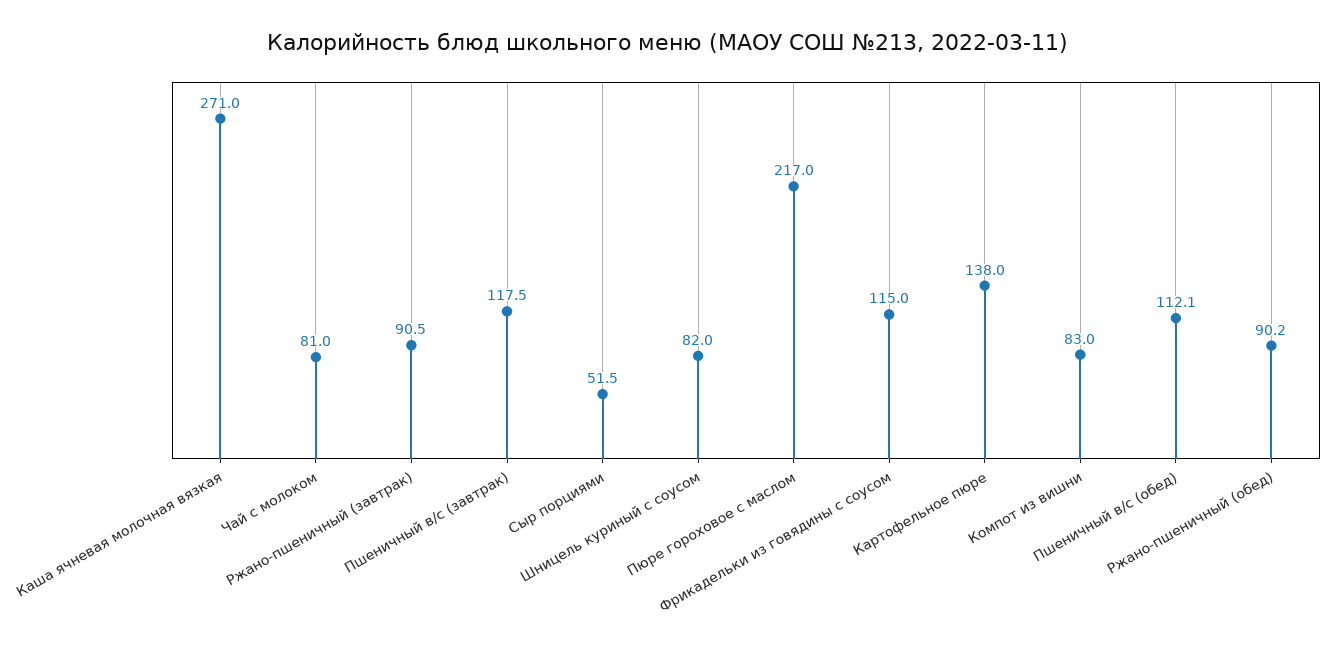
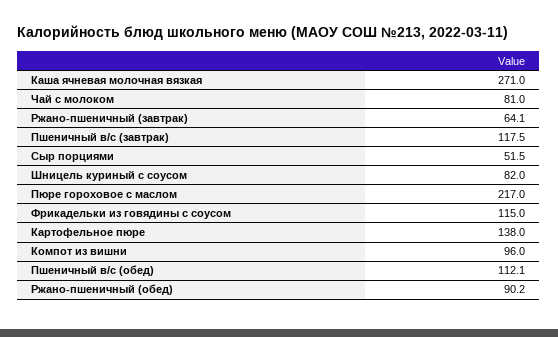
  {
    "Каша ячневая молочная вязкая": 271,
    "Чай с молоком": 81,
-   "Ржано-пшеничный (завтрак)": 90.5,
+   "Ржано-пшеничный (завтрак)": 64.1,
    "Пшеничный в/с (завтрак)": 117.5,
    "Сыр порциями": 51.5,
    "Шницель куриный с соусом": 82,
    "Пюре гороховое с маслом": 217,
    "Фрикадельки из говядины с соусом": 115,
    "Картофельное пюре": 138,
-   "Компот из вишни": 83,
+   "Компот из вишни": 96,
    "Пшеничный в/с (обед)": 112.1,
    "Ржано-пшеничный (обед)": 90.2
  }

